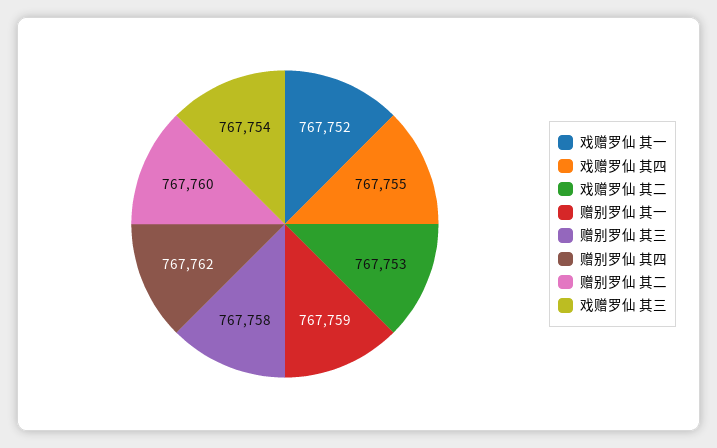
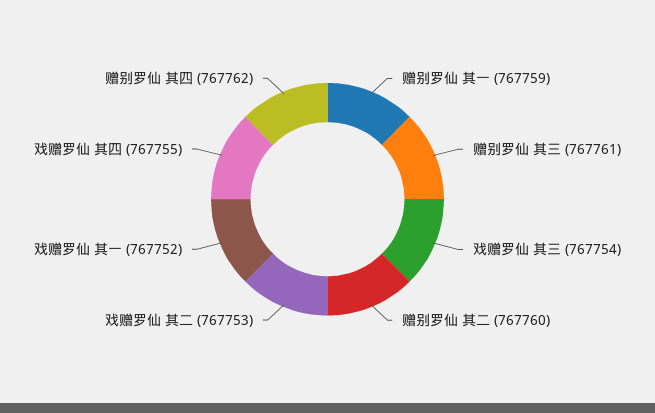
  {
    "戏赠罗仙 其一": 767752,
    "戏赠罗仙 其四": 767755,
    "戏赠罗仙 其二": 767753,
    "赠别罗仙 其一": 767759,
-   "赠别罗仙 其三": 767758,
+   "赠别罗仙 其三": 767761,
    "赠别罗仙 其四": 767762,
    "赠别罗仙 其二": 767760,
    "戏赠罗仙 其三": 767754
  }

